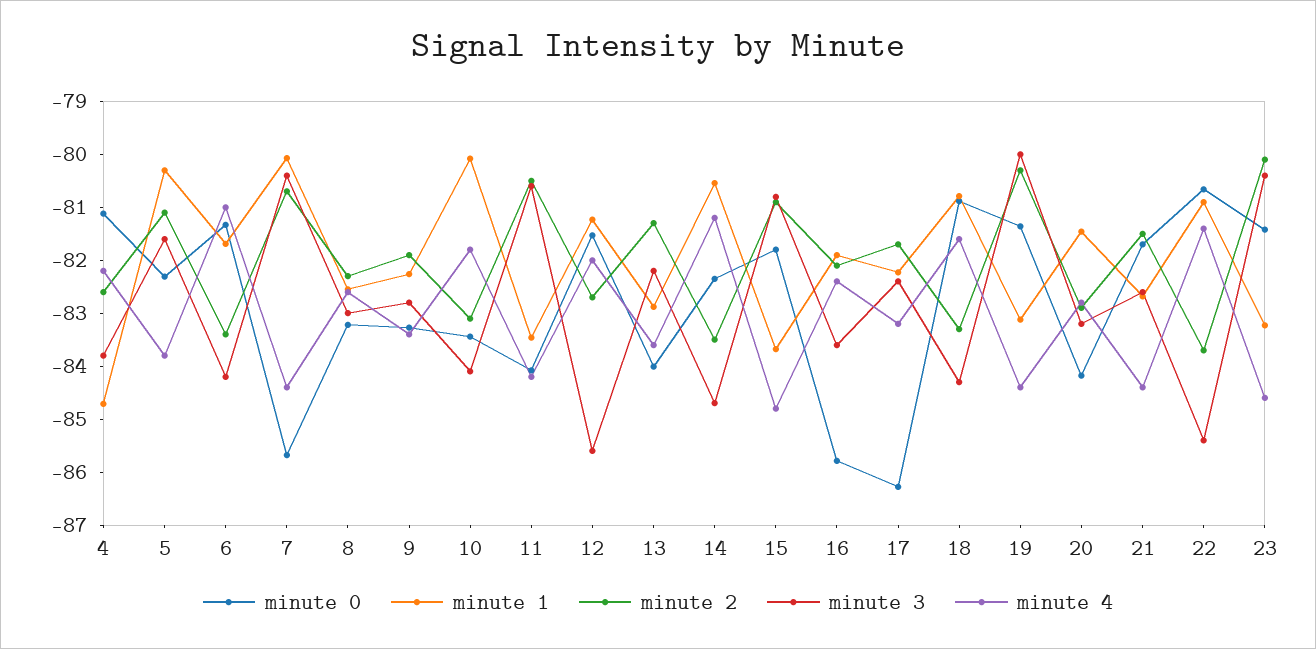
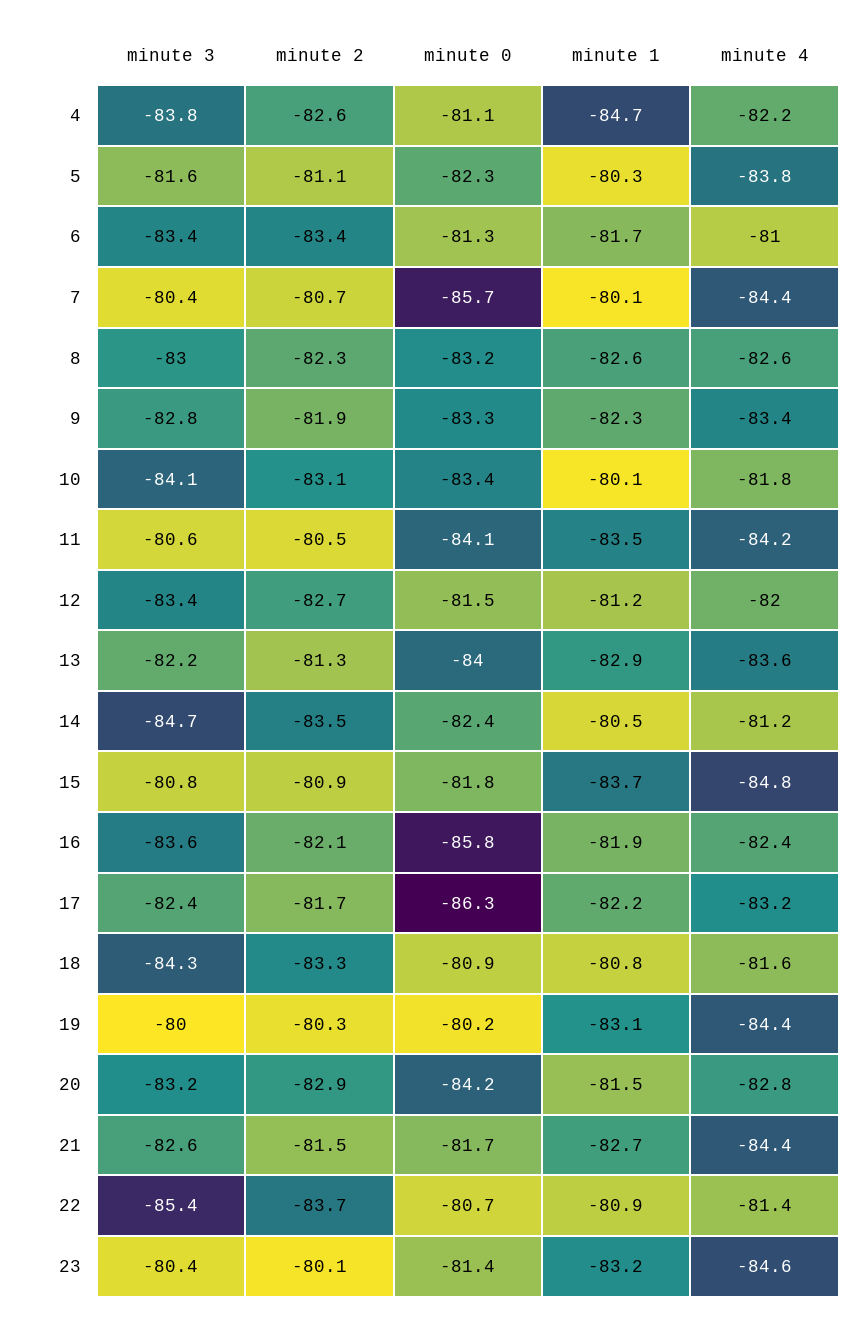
  {
    "minute 0": {
      "4": -81.1,
      "5": -82.3,
      "6": -81.3,
      "7": -85.7,
      "8": -83.2,
      "9": -83.3,
      "10": -83.4,
      "11": -84.1,
      "12": -81.5,
      "13": -84,
      "14": -82.4,
      "15": -81.8,
      "16": -85.8,
      "17": -86.3,
      "18": -80.9,
-     "19": -81.4,
+     "19": -80.2,
      "20": -84.2,
      "21": -81.7,
      "22": -80.7,
      "23": -81.4
    },
    "minute 1": {
      "4": -84.7,
      "5": -80.3,
      "6": -81.7,
      "7": -80.1,
      "8": -82.6,
      "9": -82.3,
      "10": -80.1,
      "11": -83.5,
      "12": -81.2,
      "13": -82.9,
      "14": -80.5,
      "15": -83.7,
      "16": -81.9,
      "17": -82.2,
      "18": -80.8,
      "19": -83.1,
      "20": -81.5,
      "21": -82.7,
      "22": -80.9,
      "23": -83.2
    },
    "minute 2": {
      "4": -82.6,
      "5": -81.1,
      "6": -83.4,
      "7": -80.7,
      "8": -82.3,
      "9": -81.9,
      "10": -83.1,
      "11": -80.5,
      "12": -82.7,
      "13": -81.3,
      "14": -83.5,
      "15": -80.9,
      "16": -82.1,
      "17": -81.7,
      "18": -83.3,
      "19": -80.3,
      "20": -82.9,
      "21": -81.5,
      "22": -83.7,
      "23": -80.1
    },
    "minute 3": {
      "4": -83.8,
      "5": -81.6,
-     "6": -84.2,
+     "6": -83.4,
      "7": -80.4,
      "8": -83,
      "9": -82.8,
      "10": -84.1,
      "11": -80.6,
-     "12": -85.6,
+     "12": -83.4,
      "13": -82.2,
      "14": -84.7,
      "15": -80.8,
      "16": -83.6,
      "17": -82.4,
      "18": -84.3,
      "19": -80,
      "20": -83.2,
      "21": -82.6,
      "22": -85.4,
      "23": -80.4
    },
    "minute 4": {
      "4": -82.2,
      "5": -83.8,
      "6": -81,
      "7": -84.4,
      "8": -82.6,
      "9": -83.4,
      "10": -81.8,
      "11": -84.2,
      "12": -82,
      "13": -83.6,
      "14": -81.2,
      "15": -84.8,
      "16": -82.4,
      "17": -83.2,
      "18": -81.6,
      "19": -84.4,
      "20": -82.8,
      "21": -84.4,
      "22": -81.4,
      "23": -84.6
    }
  }

